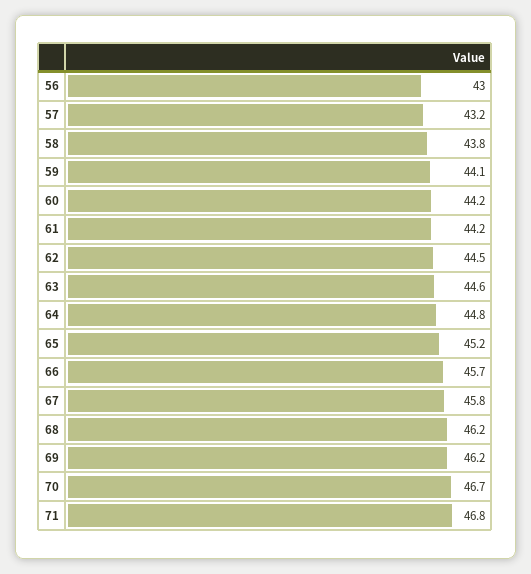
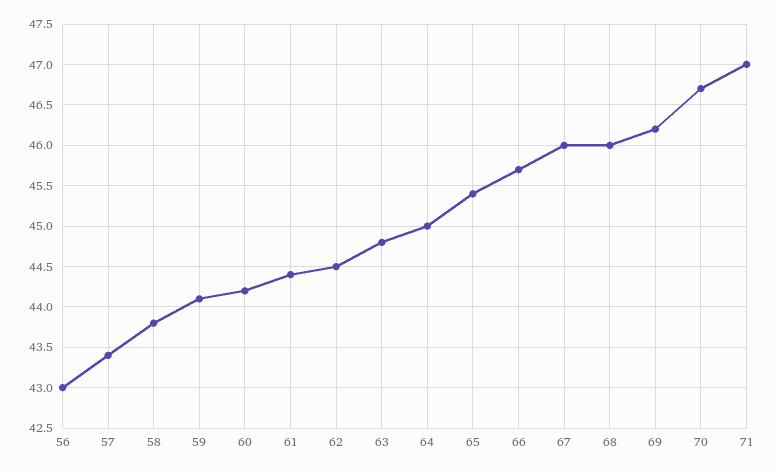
  {
    "56": 43,
-   "57": 43.2,
+   "57": 43.4,
    "58": 43.8,
    "59": 44.1,
    "60": 44.2,
-   "61": 44.2,
+   "61": 44.4,
    "62": 44.5,
-   "63": 44.6,
+   "63": 44.8,
-   "64": 44.8,
+   "64": 45,
-   "65": 45.2,
+   "65": 45.4,
    "66": 45.7,
-   "67": 45.8,
+   "67": 46,
-   "68": 46.2,
+   "68": 46,
    "69": 46.2,
    "70": 46.7,
-   "71": 46.8
+   "71": 47
  }

